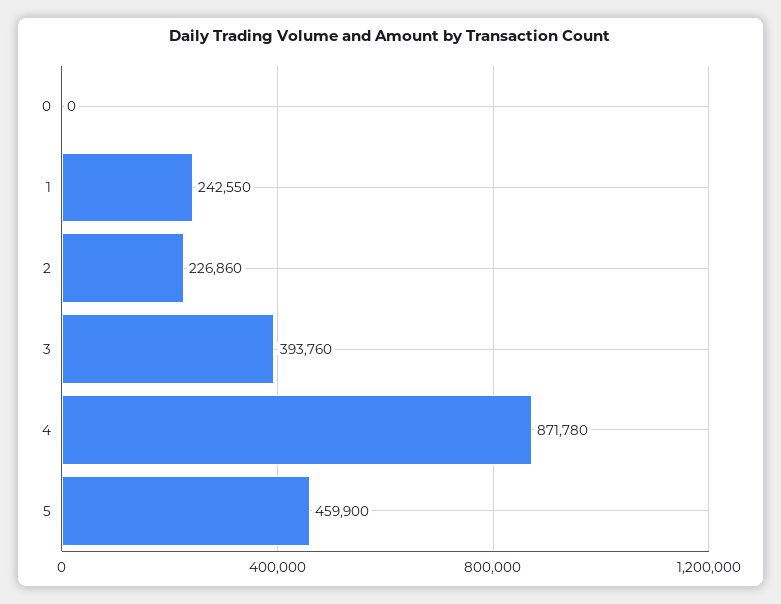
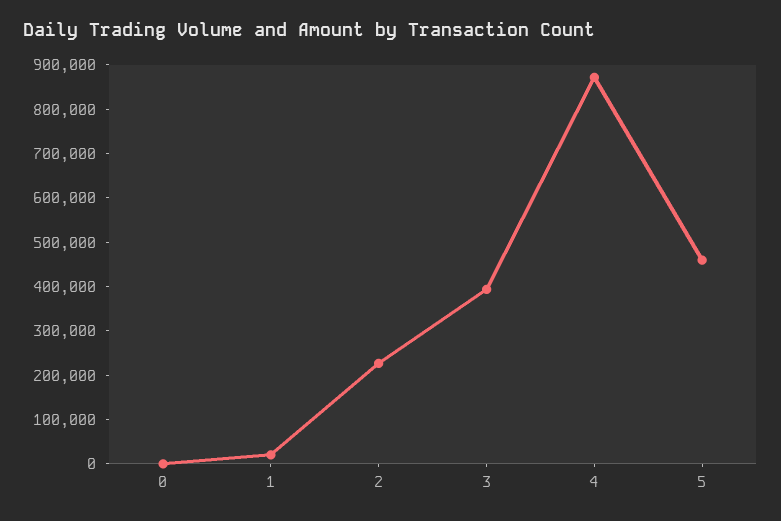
  {
    "0": 0,
-   "1": 242550,
+   "1": 20000,
    "2": 226860,
    "3": 393760,
    "4": 871780,
    "5": 459900
  }

